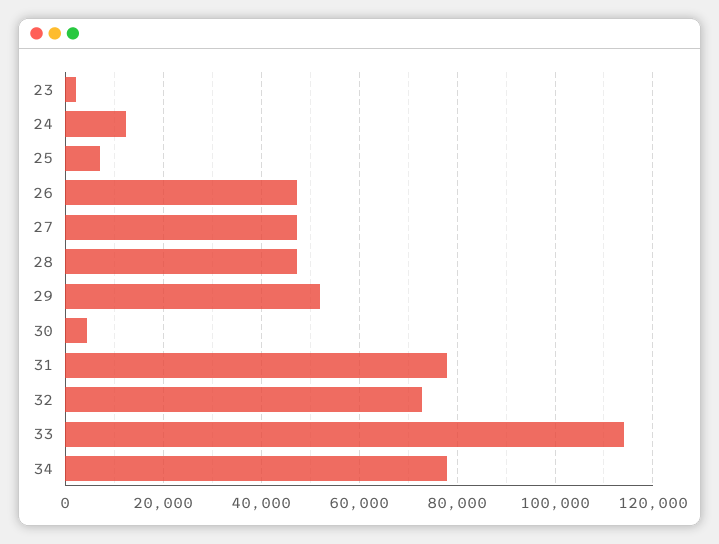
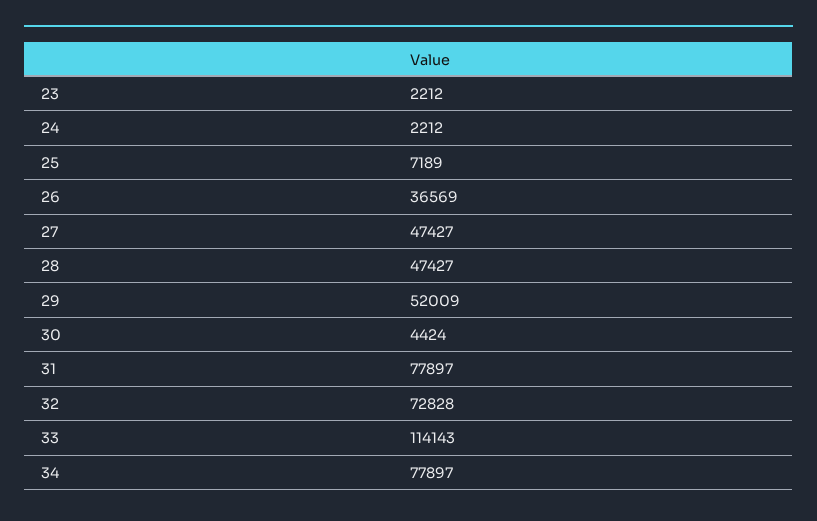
  {
    "23": 2212,
-   "24": 12000,
+   "24": 2212,
    "25": 7189,
-   "26": 48000,
+   "26": 36569,
    "27": 47427,
    "28": 47427,
    "29": 52009,
    "30": 4424,
    "31": 77897,
    "32": 72828,
    "33": 114143,
    "34": 77897
  }

